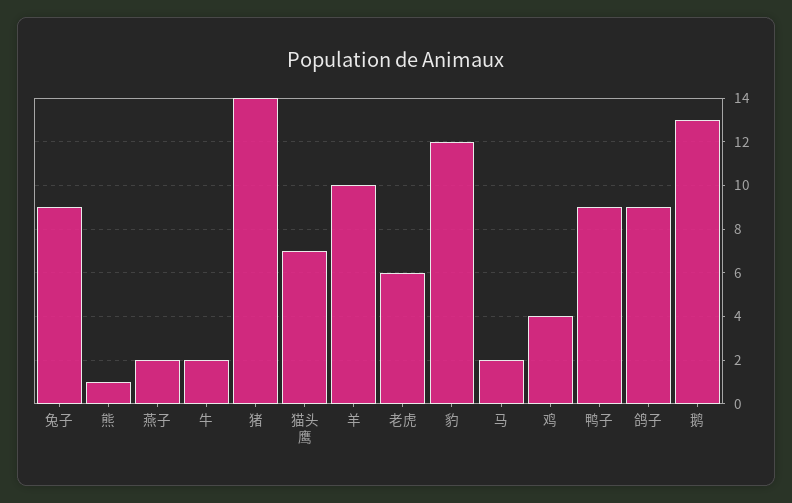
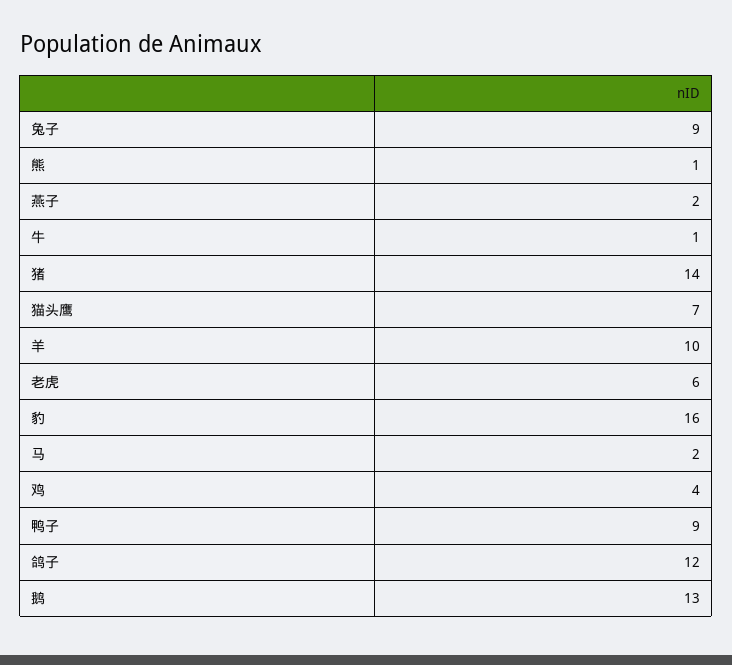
  {
    "兔子": 9,
    "熊": 1,
    "燕子": 2,
-   "牛": 2,
+   "牛": 1,
    "猪": 14,
    "猫头鹰": 7,
    "羊": 10,
    "老虎": 6,
-   "豹": 12,
+   "豹": 16,
    "马": 2,
    "鸡": 4,
    "鸭子": 9,
-   "鸽子": 9,
+   "鸽子": 12,
    "鹅": 13
  }

